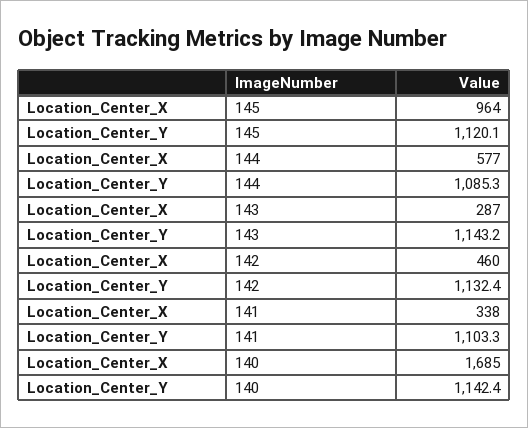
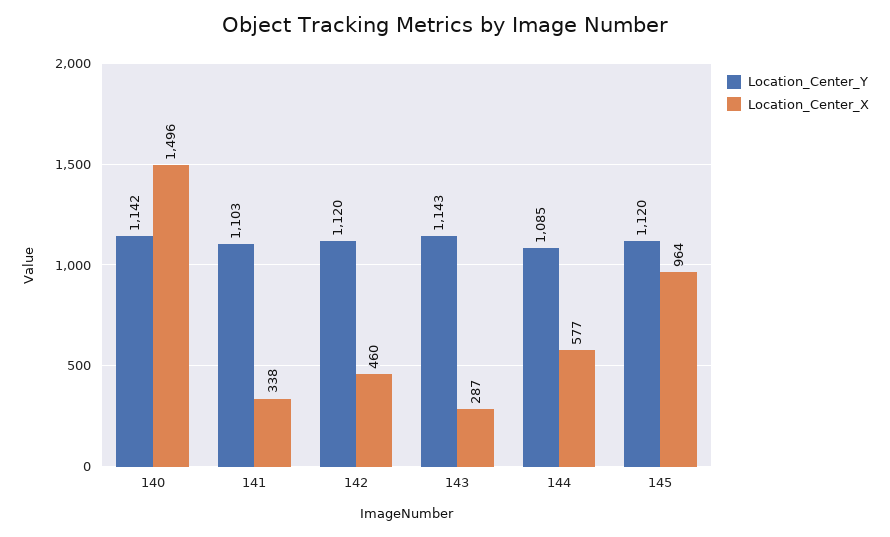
  {
    "Location_Center_X": {
      "145": 964,
      "144": 577,
      "143": 287,
      "142": 460,
      "141": 338,
-     "140": 1685
+     "140": 1496
    },
    "Location_Center_Y": {
      "145": 1120.1,
      "144": 1085.3,
      "143": 1143.2,
-     "142": 1132.4,
+     "142": 1120,
      "141": 1103.3,
      "140": 1142.4
    }
  }

